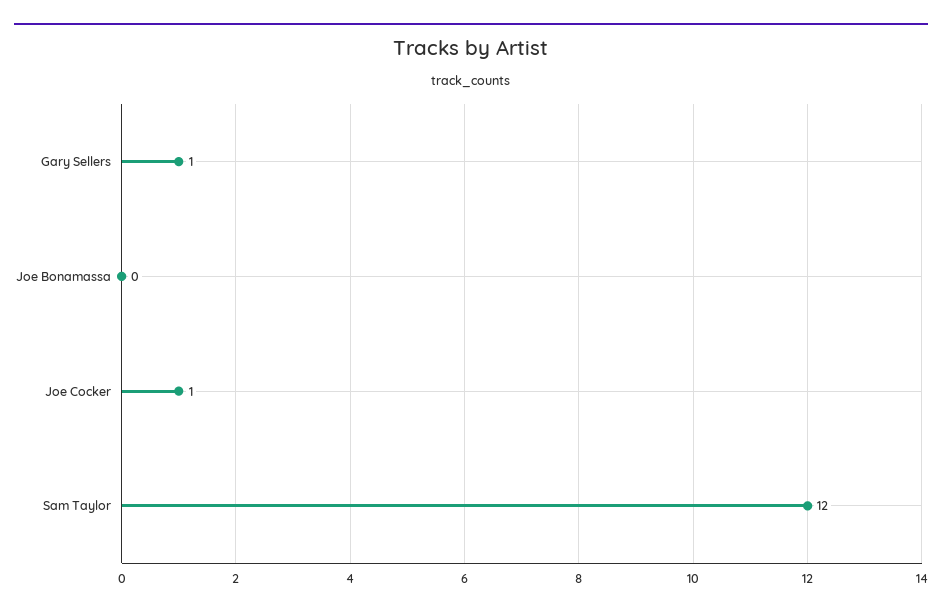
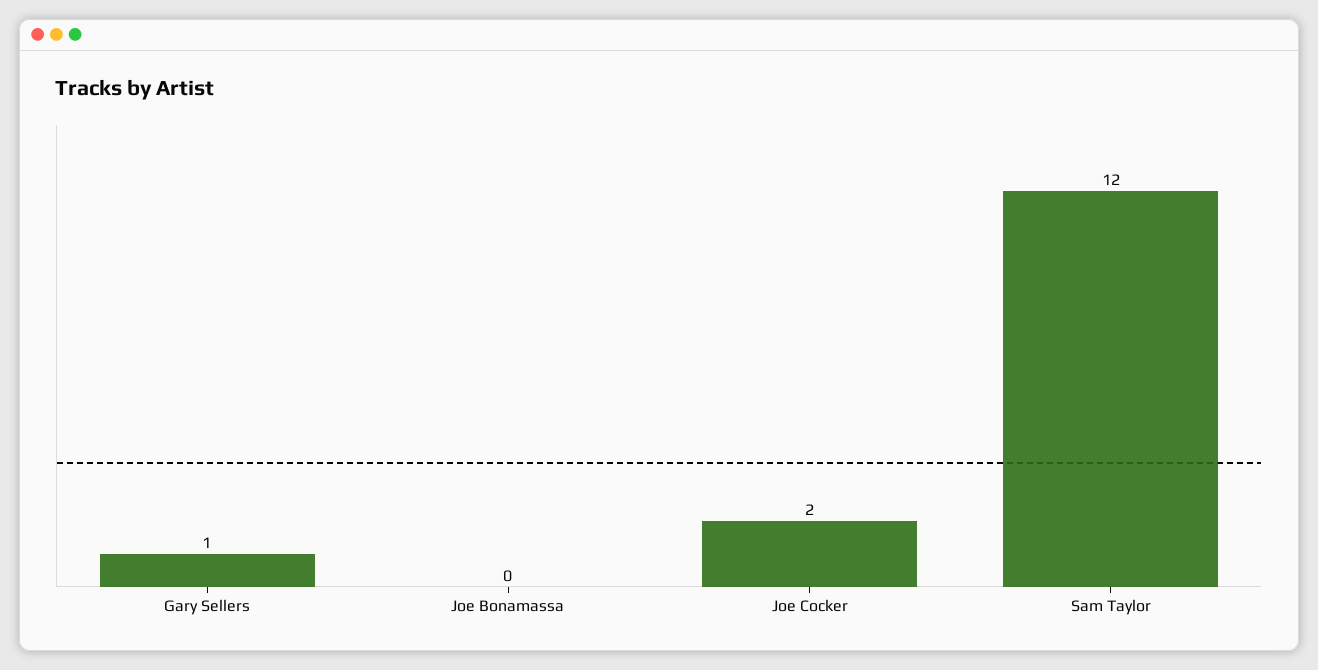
  {
    "Gary Sellers": 1,
    "Joe Bonamassa": 0,
-   "Joe Cocker": 1,
+   "Joe Cocker": 2,
    "Sam Taylor": 12
  }

